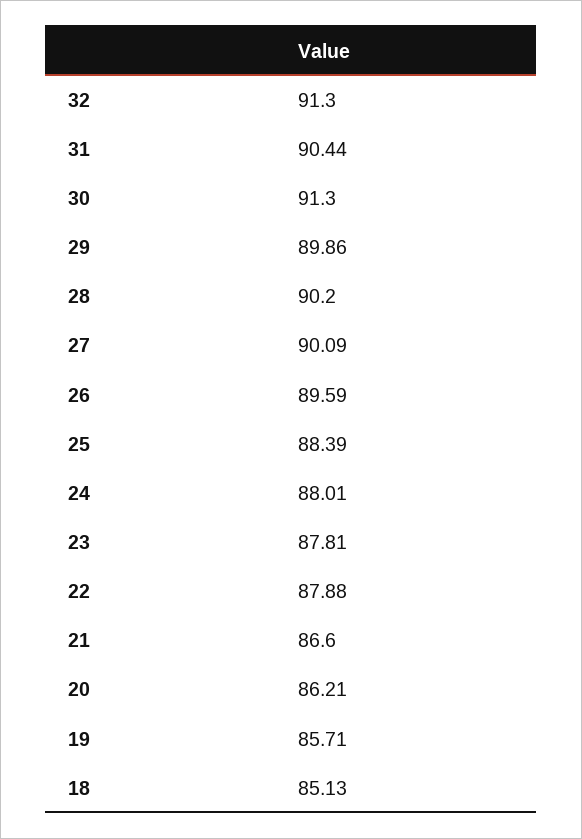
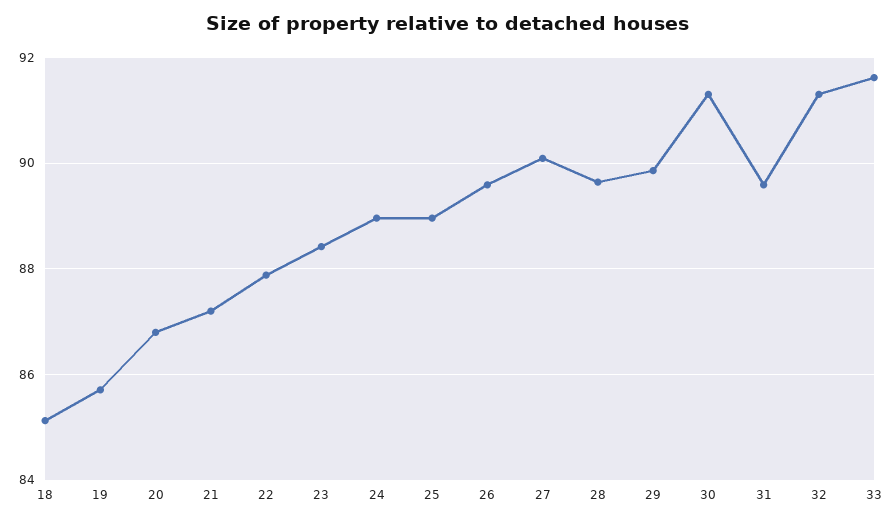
  {
    "32": 91.3,
-   "31": 90.44,
+   "31": 89.6,
    "30": 91.3,
    "29": 89.86,
-   "28": 90.2,
+   "28": 89.6,
    "27": 90.09,
    "26": 89.59,
-   "25": 88.39,
+   "25": 89,
-   "24": 88.01,
+   "24": 89,
-   "23": 87.81,
+   "23": 88.4,
    "22": 87.88,
-   "21": 86.6,
+   "21": 87.2,
-   "20": 86.21,
+   "20": 86.8,
    "19": 85.71,
-   "18": 85.13
+   "18": 85.13,
+   "33": 91.6
  }

